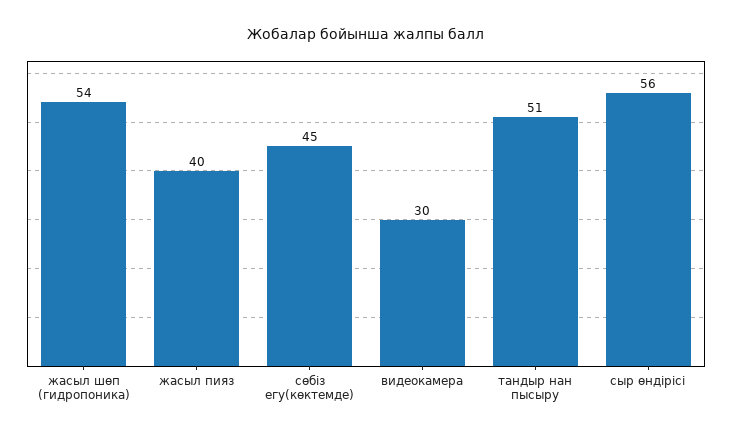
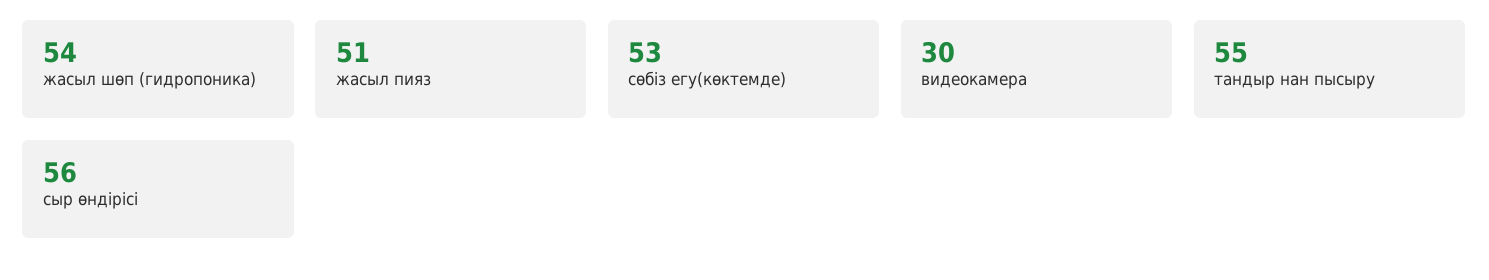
  {
    "жасыл шөп (гидропоника)": 54,
-   "жасыл пияз": 40,
+   "жасыл пияз": 51,
-   "сөбіз егу(көктемде)": 45,
+   "сөбіз егу(көктемде)": 53,
    "видеокамера": 30,
-   "тандыр нан пысыру": 51,
+   "тандыр нан пысыру": 55,
    "сыр өндірісі": 56
  }

